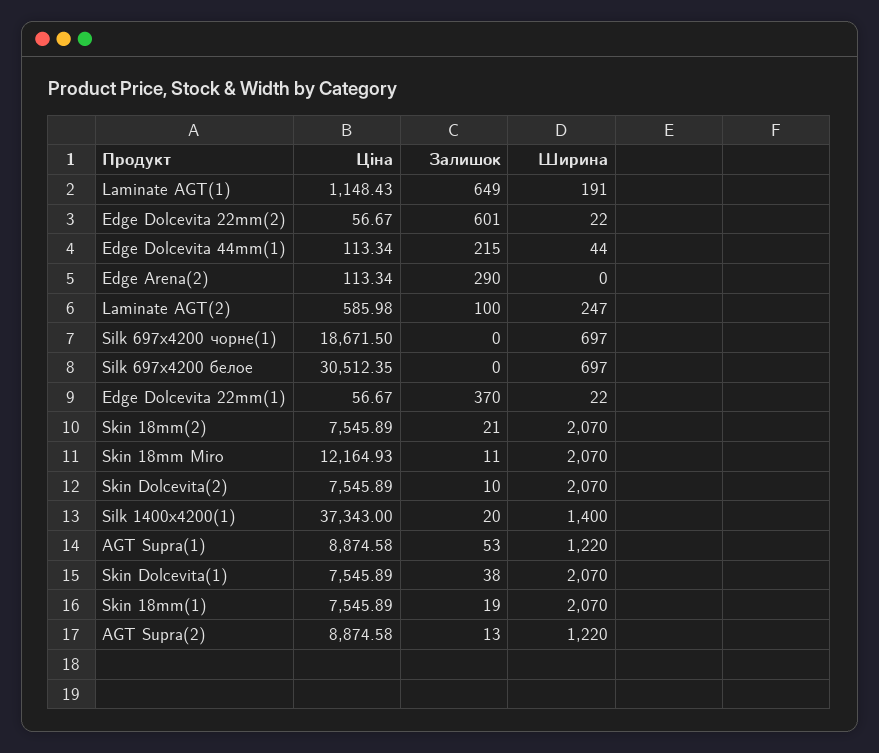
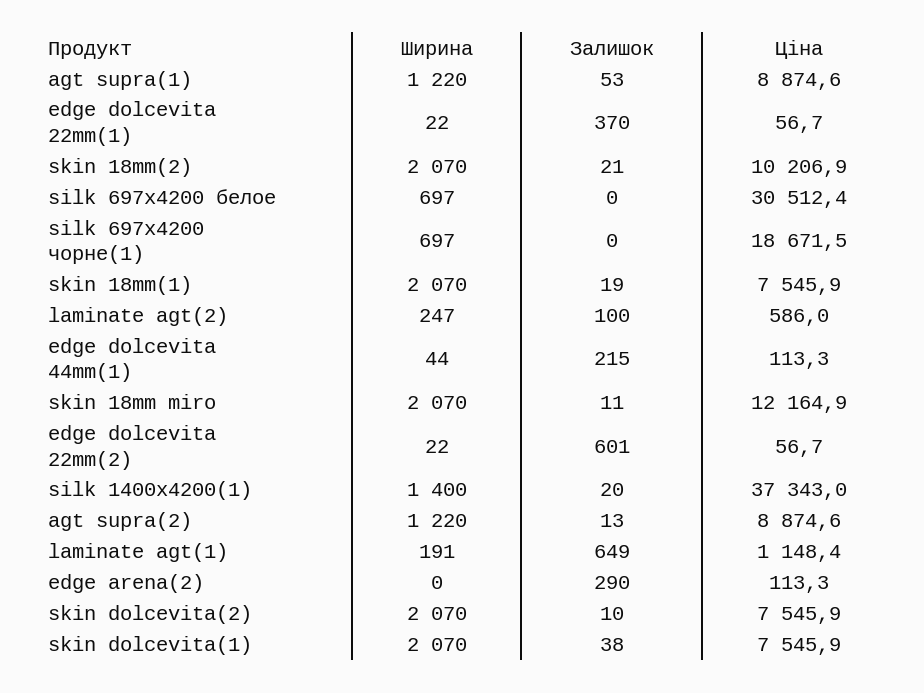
  {
    "Ціна": {
      "Laminate AGT(1)": 1148.43,
      "Edge Dolcevita 22mm(2)": 56.67,
      "Edge Dolcevita 44mm(1)": 113.34,
      "Edge Arena(2)": 113.34,
      "Laminate AGT(2)": 585.98,
      "Silk 697x4200 чорне(1)": 18671.5,
      "Silk 697x4200 белое": 30512.35,
      "Edge Dolcevita 22mm(1)": 56.67,
-     "Skin 18mm(2)": 7545.89,
+     "Skin 18mm(2)": 10206.9,
      "Skin 18mm Miro": 12164.93,
      "Skin Dolcevita(2)": 7545.89,
      "Silk 1400x4200(1)": 37343,
      "AGT Supra(1)": 8874.58,
      "Skin Dolcevita(1)": 7545.89,
      "Skin 18mm(1)": 7545.89,
      "AGT Supra(2)": 8874.58
    },
    "Залишок": {
      "Laminate AGT(1)": 649,
      "Edge Dolcevita 22mm(2)": 601,
      "Edge Dolcevita 44mm(1)": 215,
      "Edge Arena(2)": 290,
      "Laminate AGT(2)": 100,
      "Silk 697x4200 чорне(1)": 0,
      "Silk 697x4200 белое": 0,
      "Edge Dolcevita 22mm(1)": 370,
      "Skin 18mm(2)": 21,
      "Skin 18mm Miro": 11,
      "Skin Dolcevita(2)": 10,
      "Silk 1400x4200(1)": 20,
      "AGT Supra(1)": 53,
      "Skin Dolcevita(1)": 38,
      "Skin 18mm(1)": 19,
      "AGT Supra(2)": 13
    },
    "Ширина": {
      "Laminate AGT(1)": 191,
      "Edge Dolcevita 22mm(2)": 22,
      "Edge Dolcevita 44mm(1)": 44,
      "Edge Arena(2)": 0,
      "Laminate AGT(2)": 247,
      "Silk 697x4200 чорне(1)": 697,
      "Silk 697x4200 белое": 697,
      "Edge Dolcevita 22mm(1)": 22,
      "Skin 18mm(2)": 2070,
      "Skin 18mm Miro": 2070,
      "Skin Dolcevita(2)": 2070,
      "Silk 1400x4200(1)": 1400,
      "AGT Supra(1)": 1220,
      "Skin Dolcevita(1)": 2070,
      "Skin 18mm(1)": 2070,
      "AGT Supra(2)": 1220
    }
  }

